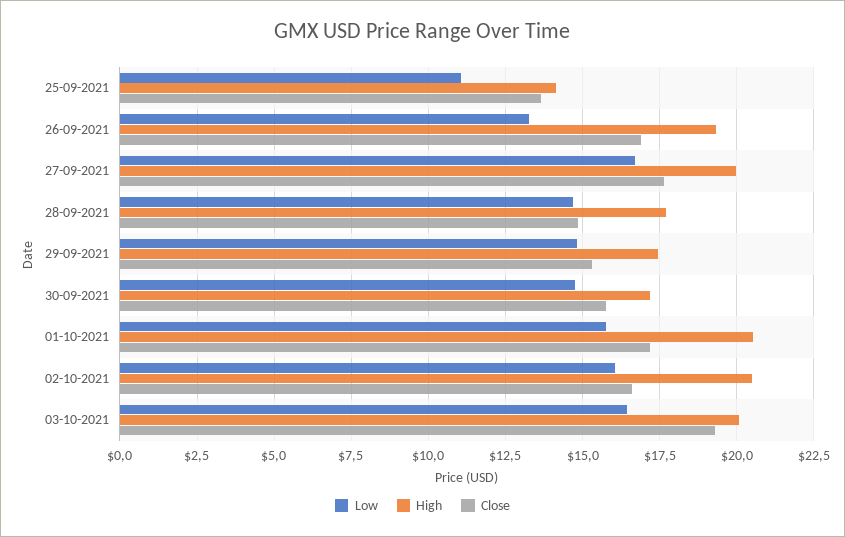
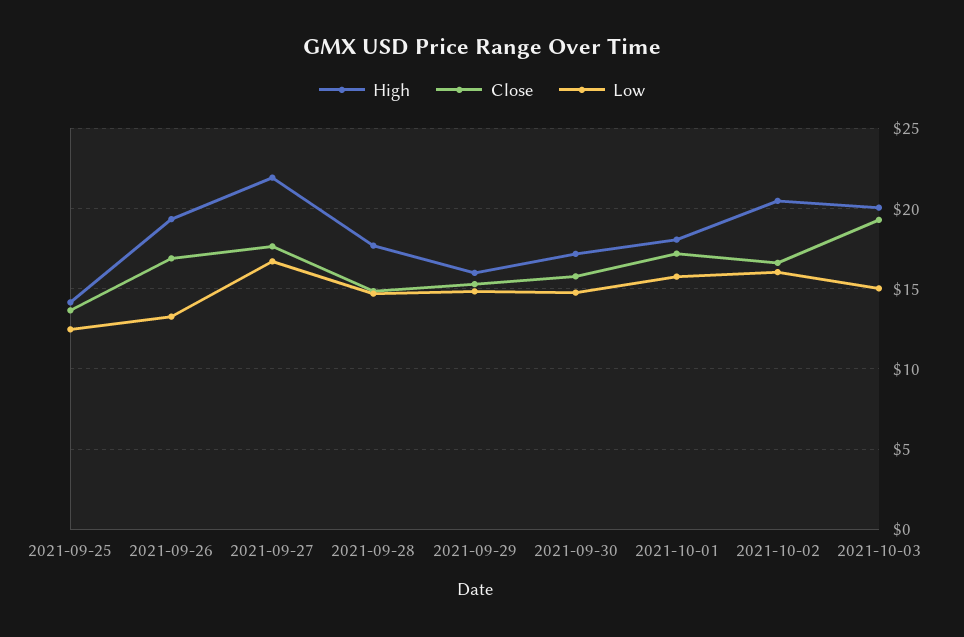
  {
    "Low": {
-     "25-09-2021": 11,
+     "25-09-2021": 12.5,
      "26-09-2021": 13.25,
      "27-09-2021": 16.75,
      "28-09-2021": 14.75,
      "29-09-2021": 14.75,
      "30-09-2021": 14.75,
      "01-10-2021": 15.75,
      "02-10-2021": 16,
-     "03-10-2021": 16.5
+     "03-10-2021": 15
    },
    "High": {
      "25-09-2021": 14.25,
      "26-09-2021": 19.25,
-     "27-09-2021": 20,
+     "27-09-2021": 22,
      "28-09-2021": 17.75,
-     "29-09-2021": 17.5,
+     "29-09-2021": 16,
      "30-09-2021": 17.25,
-     "01-10-2021": 20.5,
+     "01-10-2021": 18,
      "02-10-2021": 20.5,
      "03-10-2021": 20
    },
    "Close": {
      "25-09-2021": 13.75,
      "26-09-2021": 17,
      "27-09-2021": 17.75,
      "28-09-2021": 14.75,
      "29-09-2021": 15.25,
      "30-09-2021": 15.75,
      "01-10-2021": 17.25,
      "02-10-2021": 16.5,
      "03-10-2021": 19.25
    }
  }

